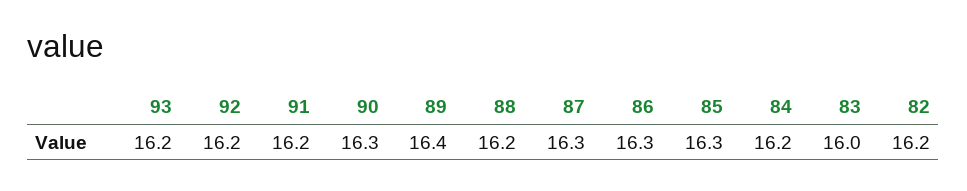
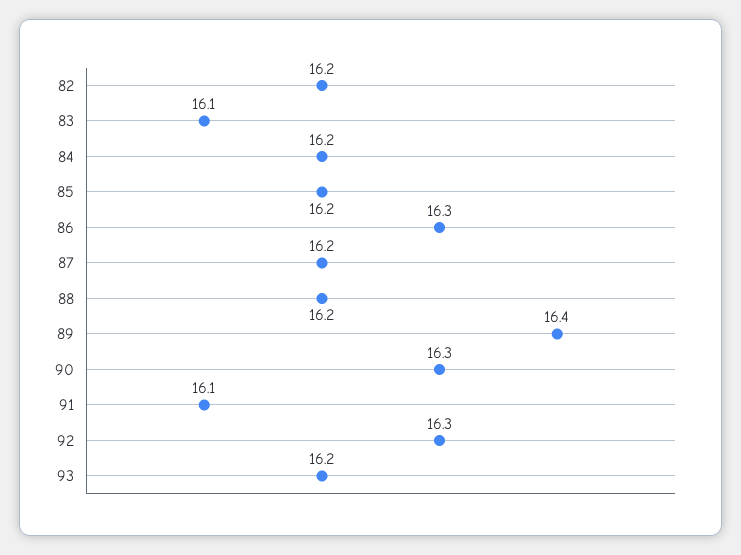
  {
    "93": 16.2,
-   "92": 16.2,
+   "92": 16.3,
-   "91": 16.2,
+   "91": 16.1,
    "90": 16.3,
    "89": 16.4,
    "88": 16.2,
-   "87": 16.3,
+   "87": 16.2,
    "86": 16.3,
-   "85": 16.3,
+   "85": 16.2,
    "84": 16.2,
-   "83": 16,
+   "83": 16.1,
    "82": 16.2
  }

